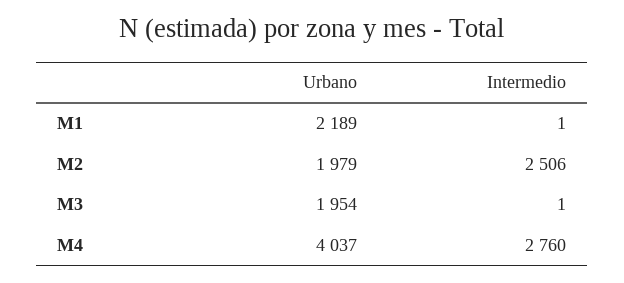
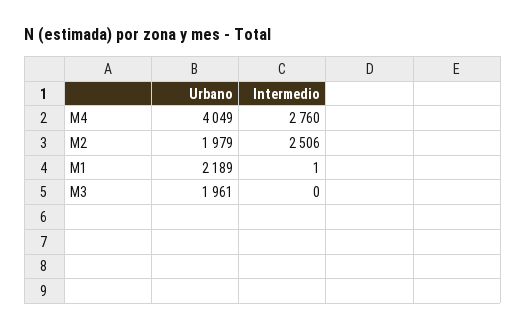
  {
    "Urbano": {
      "M1": 2189,
      "M2": 1979,
-     "M3": 1954,
+     "M3": 1961,
-     "M4": 4037
+     "M4": 4049
    },
    "Intermedio": {
      "M1": 1,
      "M2": 2506,
-     "M3": 1,
+     "M3": 0,
      "M4": 2760
    }
  }

